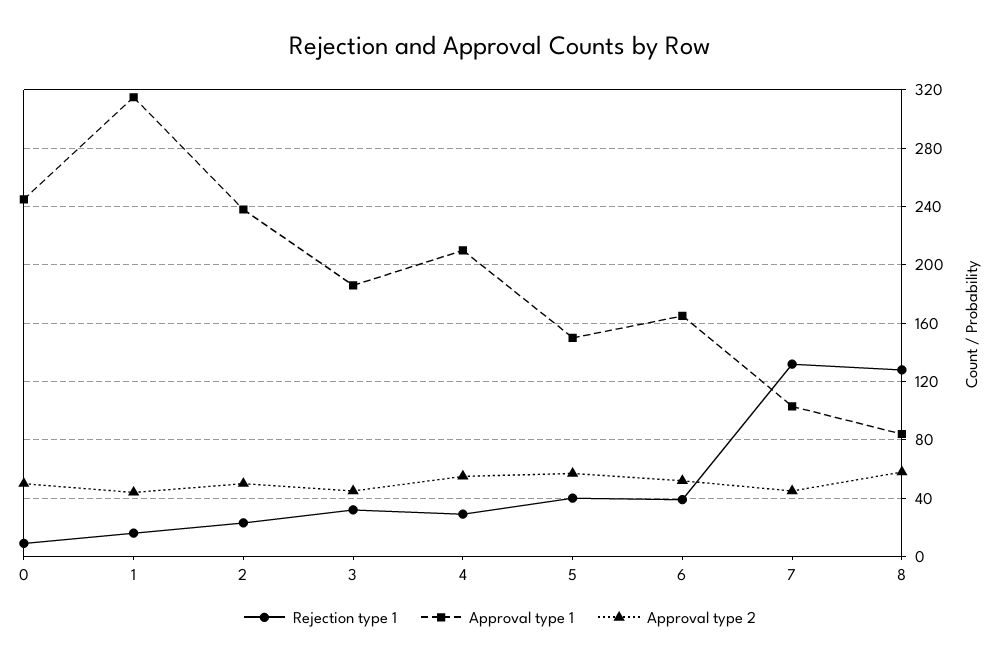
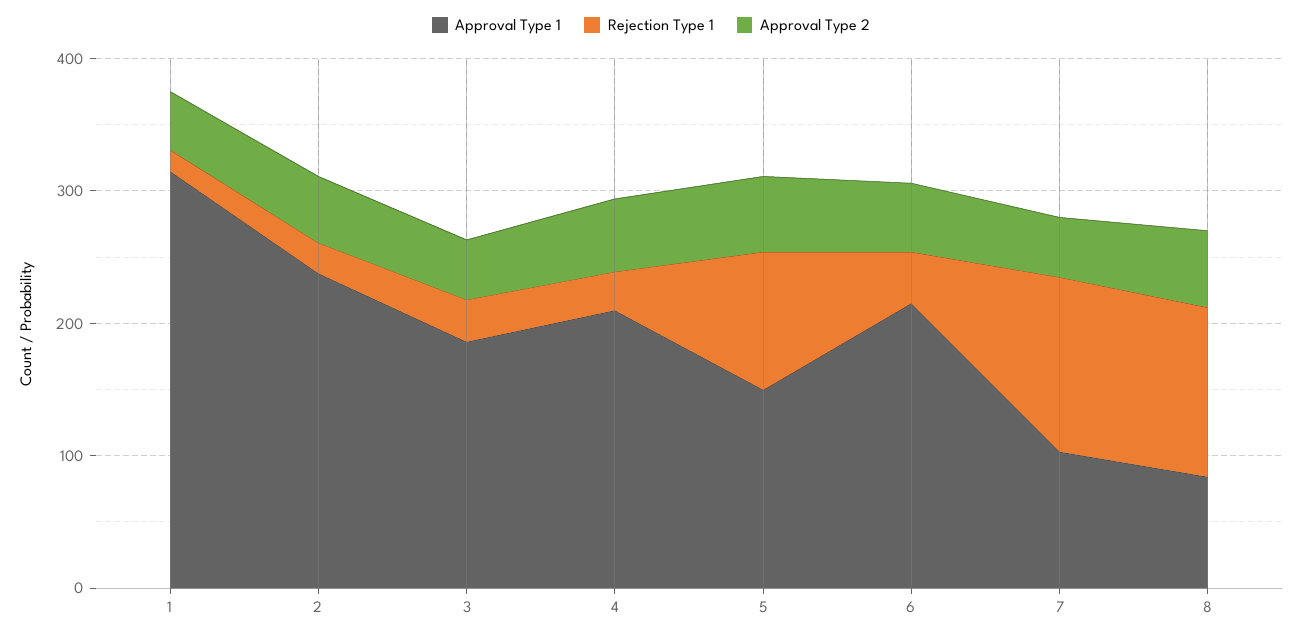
  {
    "Rejection type 1": {
-     "0": 10,
      "1": 15,
      "2": 25,
      "3": 30,
      "4": 30,
-     "5": 40,
+     "5": 100,
      "6": 40,
      "7": 130,
      "8": 130
    },
    "Approval type 1": {
-     "0": 245,
      "1": 315,
      "2": 240,
      "3": 185,
      "4": 210,
      "5": 150,
-     "6": 165,
+     "6": 220,
      "7": 105,
      "8": 85
    },
    "Approval type 2": {
-     "0": 50,
      "1": 45,
      "2": 50,
      "3": 45,
      "4": 55,
      "5": 55,
      "6": 50,
      "7": 45,
      "8": 60
    }
  }

